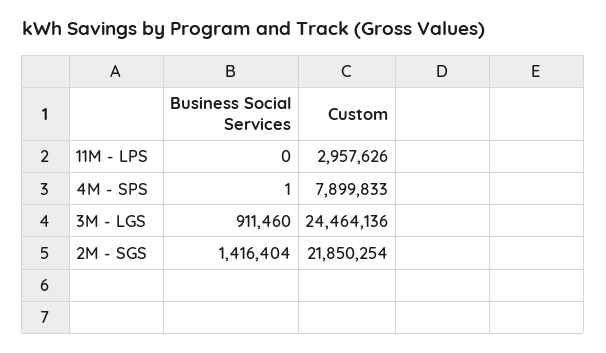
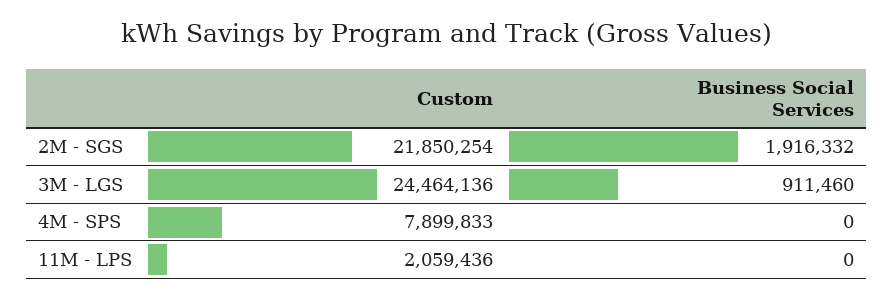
  {
    "Business Social Services": {
      "11M - LPS": 0,
-     "4M - SPS": 1,
+     "4M - SPS": 0,
      "3M - LGS": 911460,
-     "2M - SGS": 1416404
+     "2M - SGS": 1916332
    },
    "Custom": {
-     "11M - LPS": 2957626,
+     "11M - LPS": 2059436,
      "4M - SPS": 7899833,
      "3M - LGS": 24464136,
      "2M - SGS": 21850254
    }
  }

